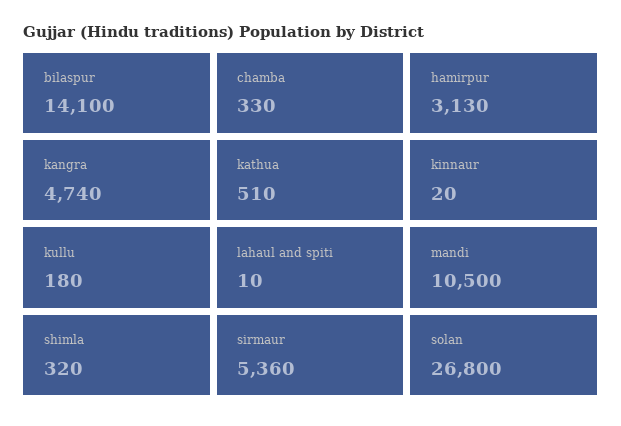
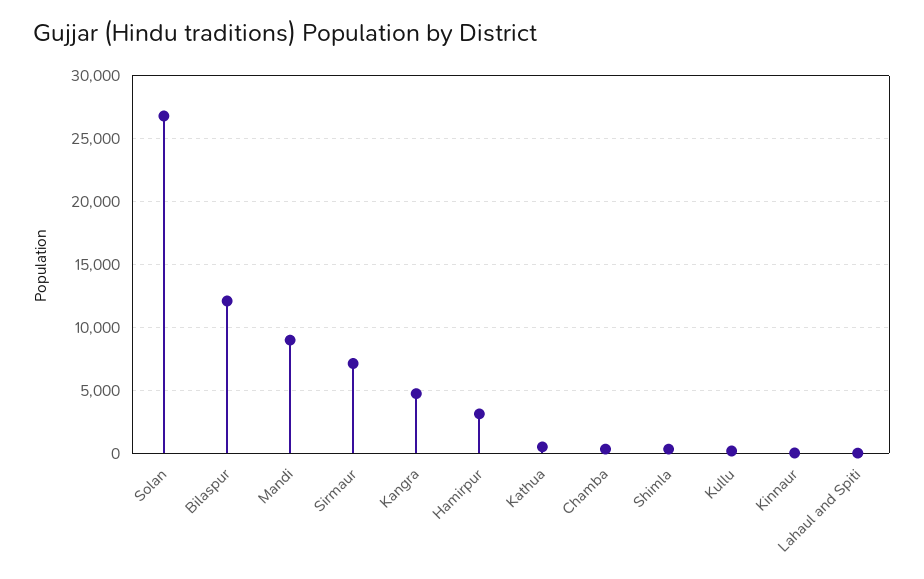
  {
-   "bilaspur": 14100,
+   "bilaspur": 12000,
    "chamba": 330,
    "hamirpur": 3130,
    "kangra": 4740,
    "kathua": 510,
    "kinnaur": 20,
    "kullu": 180,
    "lahaul and spiti": 10,
-   "mandi": 10500,
+   "mandi": 9000,
    "shimla": 320,
-   "sirmaur": 5360,
+   "sirmaur": 7000,
    "solan": 26800
  }

